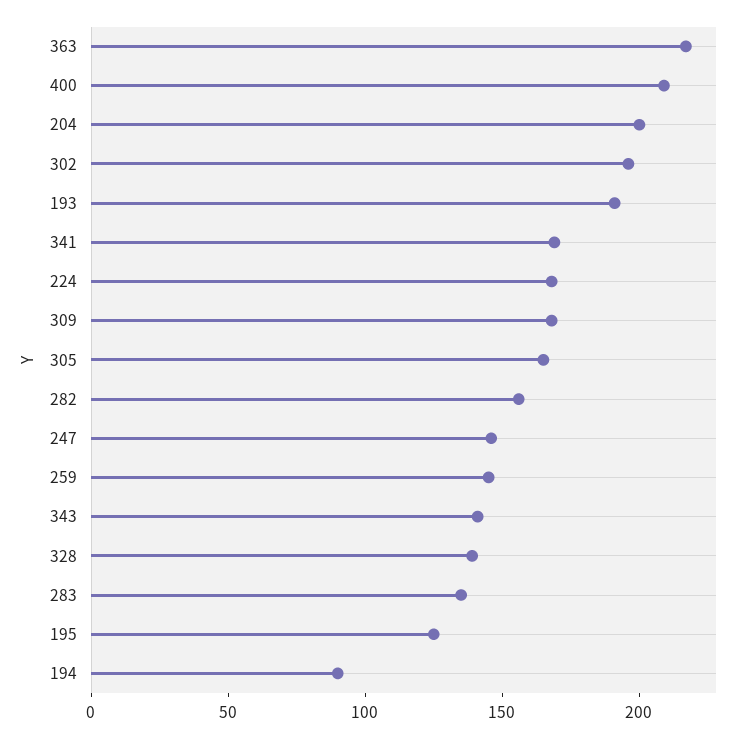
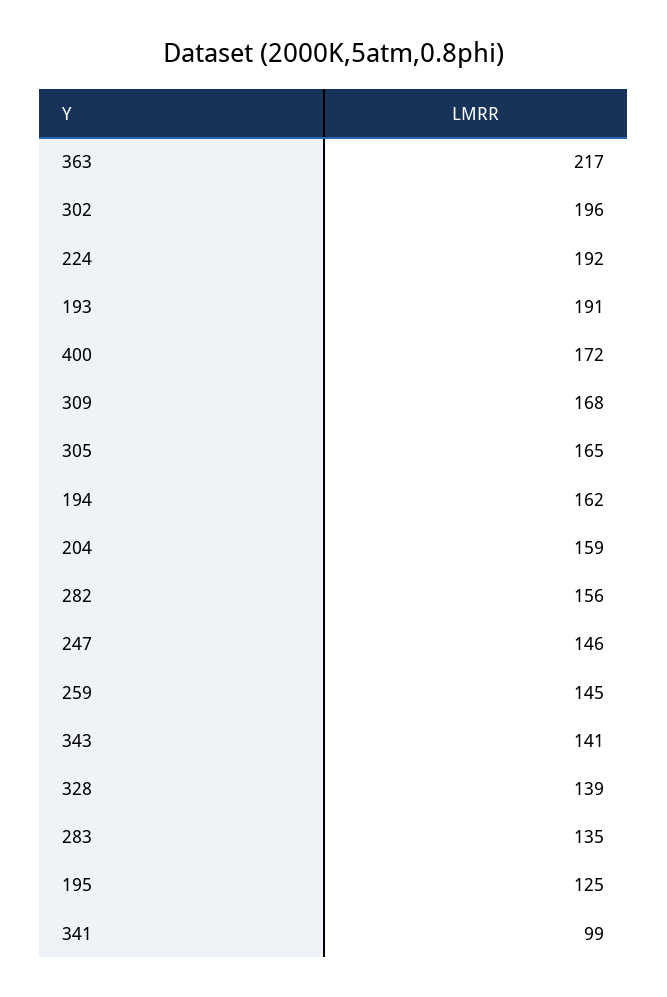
  {
    "363": 217,
-   "400": 210,
+   "400": 172,
-   "204": 200,
+   "204": 159,
    "302": 196,
    "193": 191,
-   "341": 170,
+   "341": 99,
-   "224": 170,
+   "224": 192,
    "309": 168,
    "305": 165,
    "282": 156,
    "247": 146,
    "259": 145,
    "343": 141,
    "328": 139,
    "283": 135,
    "195": 125,
-   "194": 90
+   "194": 162
  }

